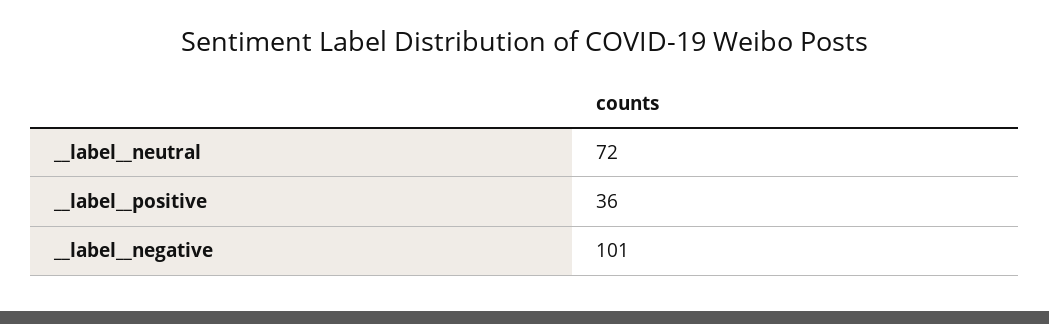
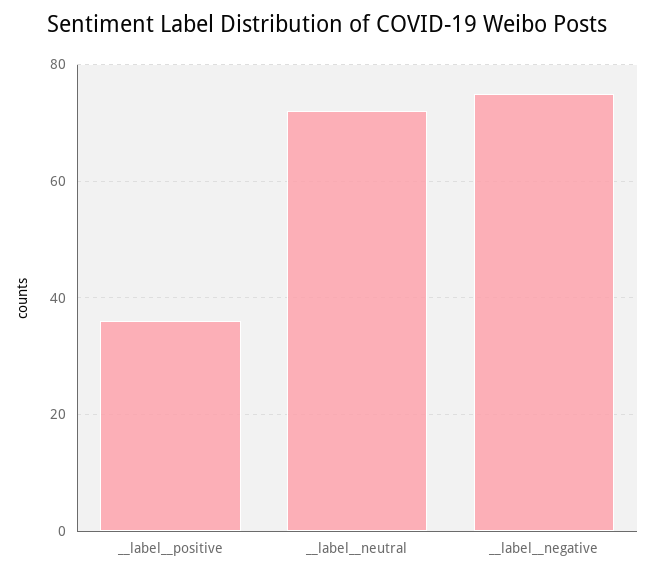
  {
    "__label__neutral": 72,
    "__label__positive": 36,
-   "__label__negative": 101
+   "__label__negative": 75
  }

